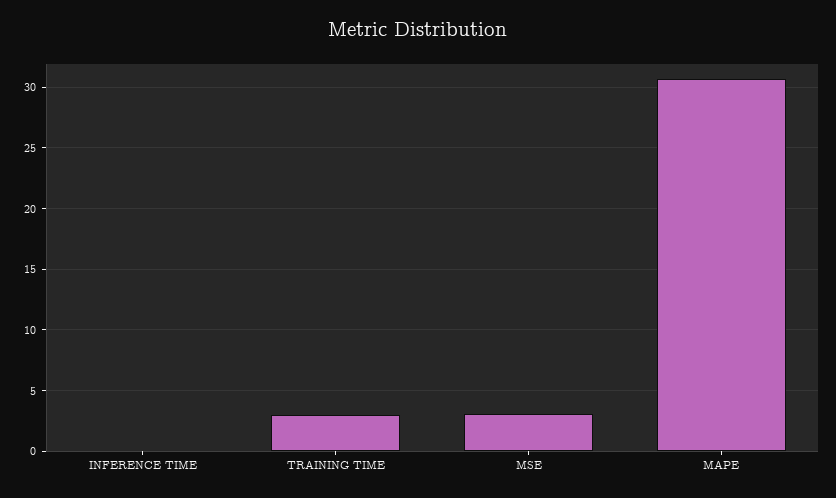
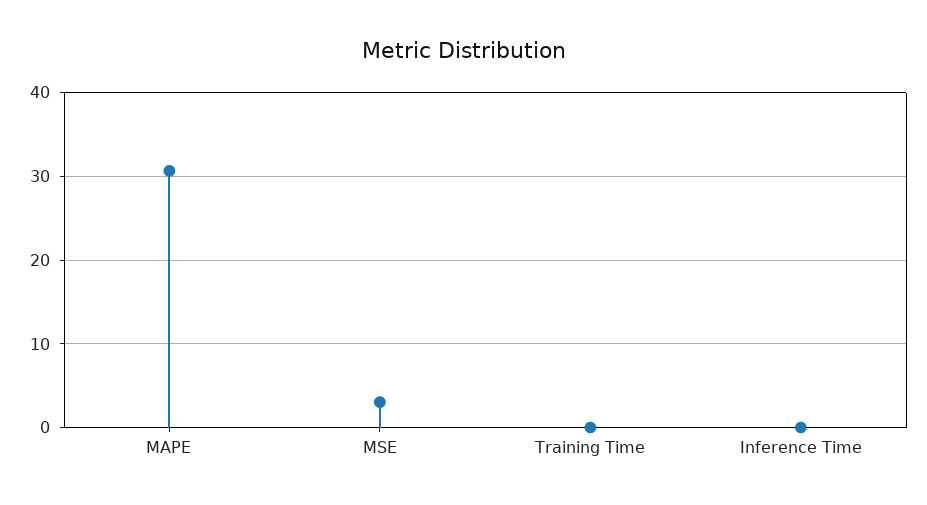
  {
    "INFERENCE TIME": 0,
-   "TRAINING TIME": 3,
+   "TRAINING TIME": 0,
    "MSE": 3,
    "MAPE": 30.5
  }

